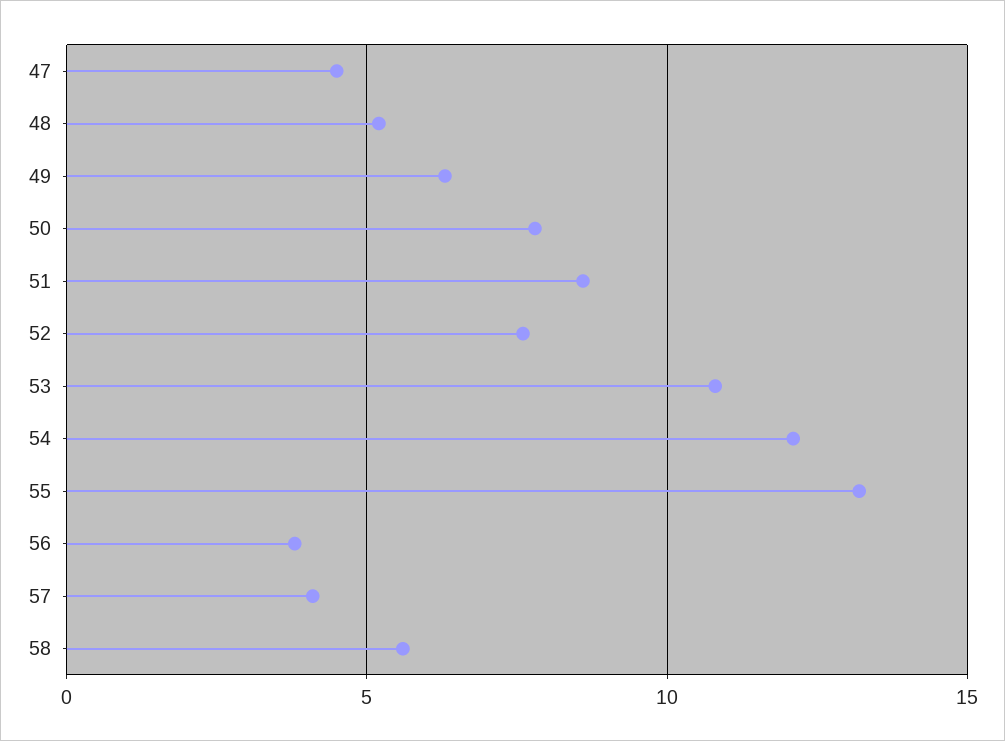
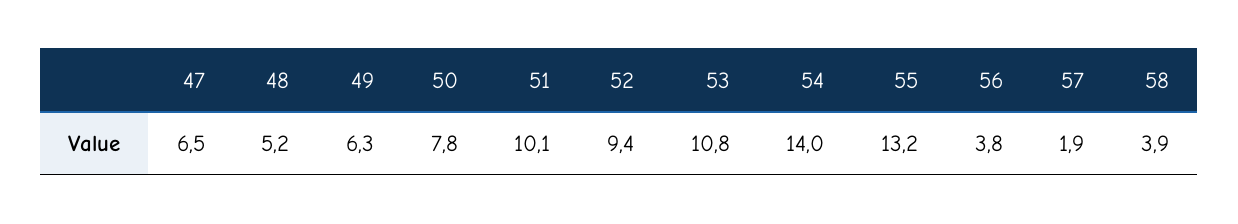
  {
-   "47": 4.5,
+   "47": 6.5,
    "48": 5.2,
    "49": 6.3,
    "50": 7.8,
-   "51": 8.5,
+   "51": 10.1,
-   "52": 7.5,
+   "52": 9.4,
    "53": 10.8,
-   "54": 12,
+   "54": 14,
    "55": 13.2,
    "56": 3.8,
-   "57": 4,
+   "57": 1.9,
-   "58": 5.5
+   "58": 3.9
  }

